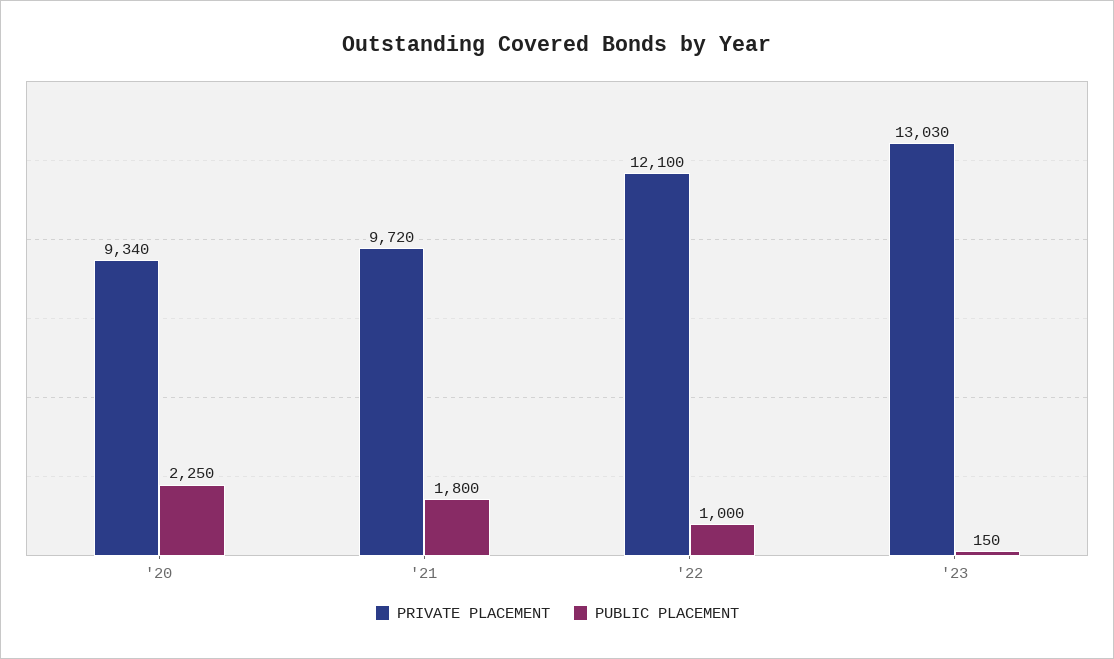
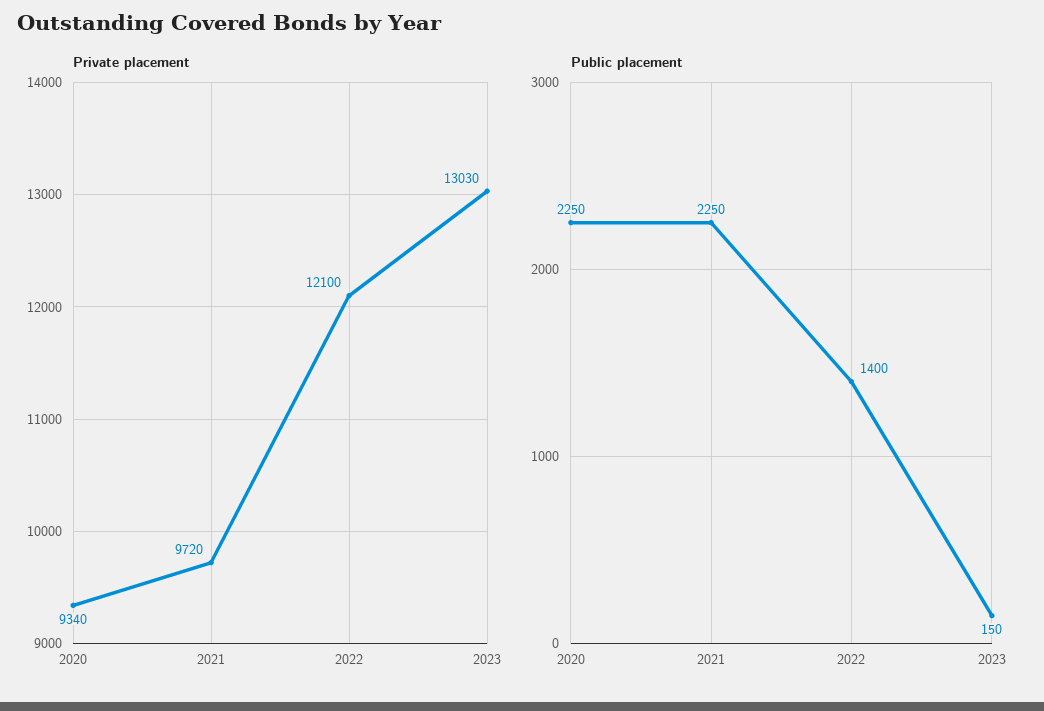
  {
    "PRIVATE PLACEMENT": {
      "'20": 9340,
      "'21": 9720,
      "'22": 12100,
      "'23": 13030
    },
    "PUBLIC PLACEMENT": {
      "'20": 2250,
-     "'21": 1800,
+     "'21": 2250,
-     "'22": 1000,
+     "'22": 1400,
      "'23": 150
    }
  }

